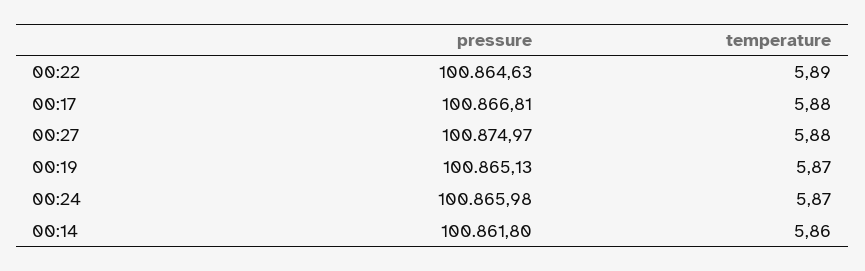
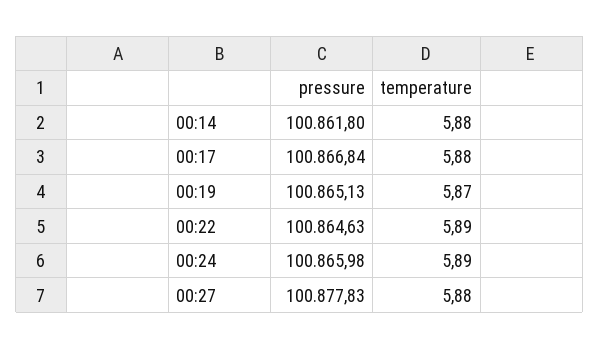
  {
    "pressure": {
      "00:22": 100864.63,
-     "00:17": 100866.81,
+     "00:17": 100866.84,
-     "00:27": 100874.97,
+     "00:27": 100877.83,
      "00:19": 100865.13,
      "00:24": 100865.98,
      "00:14": 100861.8
    },
    "temperature": {
      "00:22": 5.89,
      "00:17": 5.88,
      "00:27": 5.88,
      "00:19": 5.87,
-     "00:24": 5.87,
+     "00:24": 5.89,
-     "00:14": 5.86
+     "00:14": 5.88
    }
  }

